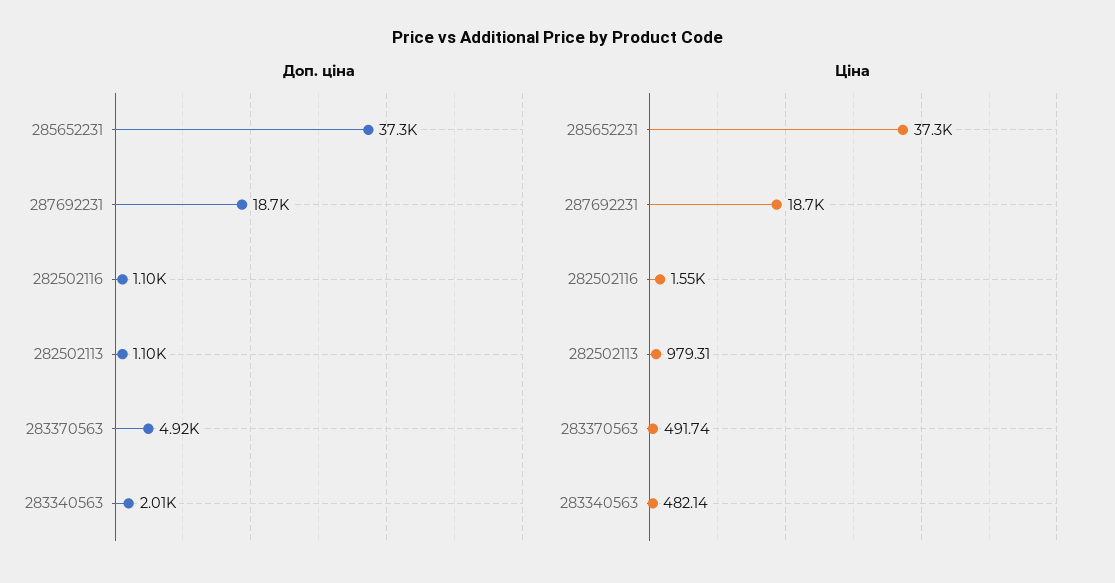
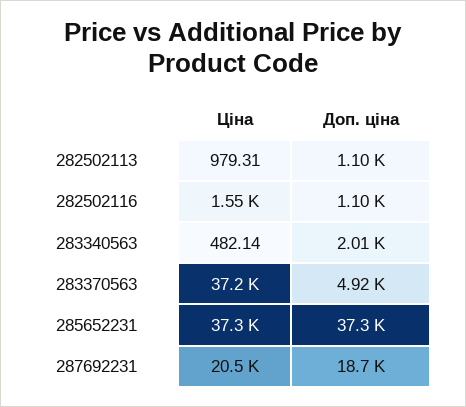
  {
    "Доп. ціна": {
      "285652231": 37300,
      "287692231": 18700,
      "282502116": 1100,
      "282502113": 1100,
      "283370563": 4920,
      "283340563": 2010
    },
    "Ціна": {
      "285652231": 37300,
-     "287692231": 18700,
+     "287692231": 20500,
      "282502116": 1550,
      "282502113": 979.31,
-     "283370563": 491.74,
+     "283370563": 37200,
      "283340563": 482.14
    }
  }

